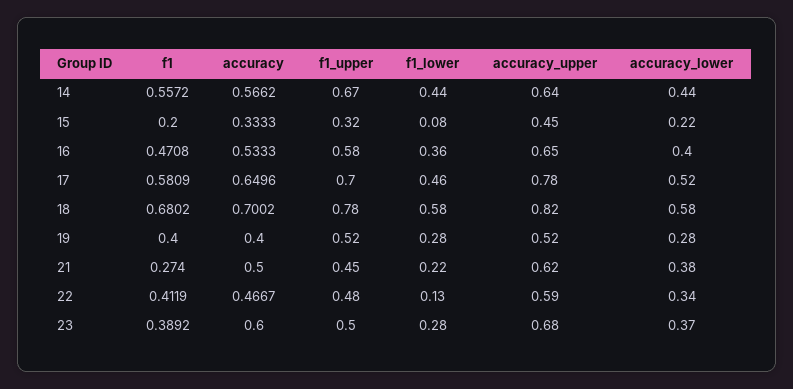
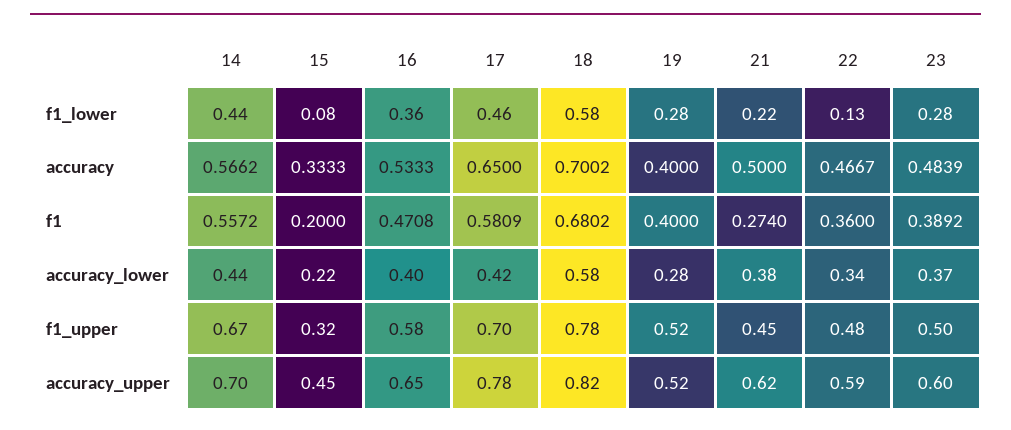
  {
    "f1": {
      "14": 0.5572,
      "15": 0.2,
      "16": 0.4708,
      "17": 0.5809,
      "18": 0.6802,
      "19": 0.4,
      "21": 0.274,
-     "22": 0.4119,
+     "22": 0.36,
      "23": 0.3892
    },
    "accuracy": {
      "14": 0.5662,
      "15": 0.3333,
      "16": 0.5333,
-     "17": 0.6496,
+     "17": 0.65,
      "18": 0.7002,
      "19": 0.4,
      "21": 0.5,
      "22": 0.4667,
-     "23": 0.6
+     "23": 0.4839
    },
    "f1_upper": {
      "14": 0.67,
      "15": 0.32,
      "16": 0.58,
      "17": 0.7,
      "18": 0.78,
      "19": 0.52,
      "21": 0.45,
      "22": 0.48,
      "23": 0.5
    },
    "f1_lower": {
      "14": 0.44,
      "15": 0.08,
      "16": 0.36,
      "17": 0.46,
      "18": 0.58,
      "19": 0.28,
      "21": 0.22,
      "22": 0.13,
      "23": 0.28
    },
    "accuracy_upper": {
-     "14": 0.64,
+     "14": 0.7,
      "15": 0.45,
      "16": 0.65,
      "17": 0.78,
      "18": 0.82,
      "19": 0.52,
      "21": 0.62,
      "22": 0.59,
-     "23": 0.68
+     "23": 0.6
    },
    "accuracy_lower": {
      "14": 0.44,
      "15": 0.22,
      "16": 0.4,
-     "17": 0.52,
+     "17": 0.42,
      "18": 0.58,
      "19": 0.28,
      "21": 0.38,
      "22": 0.34,
      "23": 0.37
    }
  }

